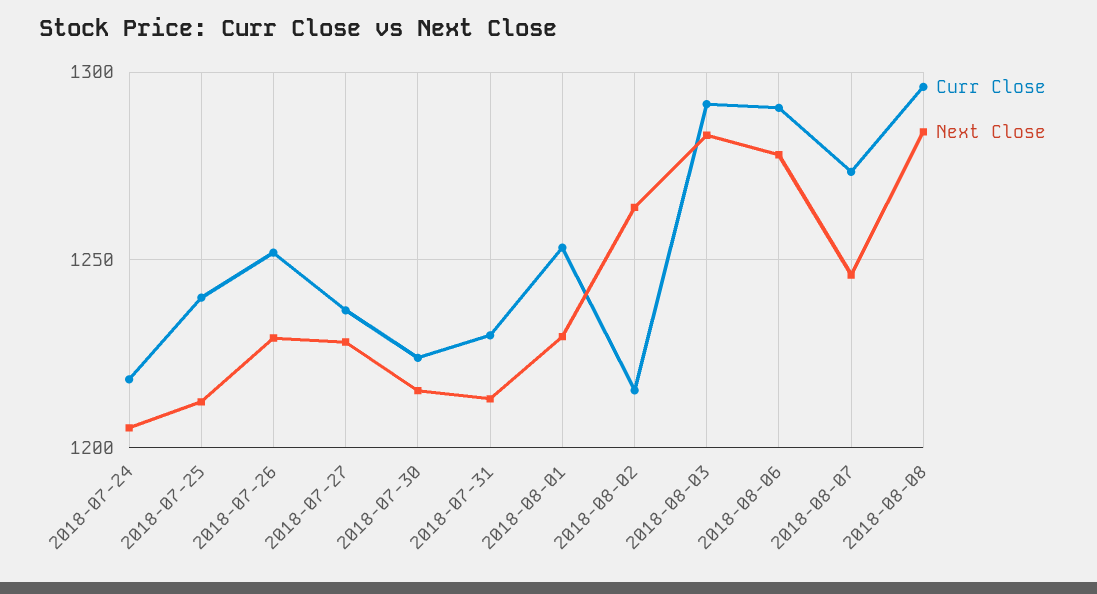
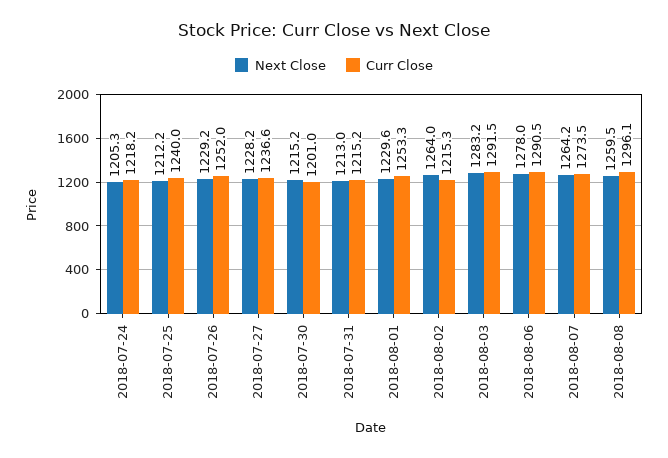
  {
    "Curr Close": {
      "2018-07-24": 1218.2,
      "2018-07-25": 1240,
      "2018-07-26": 1252,
      "2018-07-27": 1236.6,
-     "2018-07-30": 1225,
+     "2018-07-30": 1201,
-     "2018-07-31": 1230,
+     "2018-07-31": 1215.2,
      "2018-08-01": 1253.3,
      "2018-08-02": 1215.3,
      "2018-08-03": 1291.5,
      "2018-08-06": 1290.5,
      "2018-08-07": 1273.5,
      "2018-08-08": 1296.1
    },
    "Next Close": {
      "2018-07-24": 1205.3,
      "2018-07-25": 1212.2,
      "2018-07-26": 1229.2,
      "2018-07-27": 1228.2,
      "2018-07-30": 1215.2,
      "2018-07-31": 1213,
      "2018-08-01": 1229.6,
      "2018-08-02": 1264,
      "2018-08-03": 1283.2,
      "2018-08-06": 1278,
-     "2018-08-07": 1245,
+     "2018-08-07": 1264.2,
-     "2018-08-08": 1285
+     "2018-08-08": 1259.5
    }
  }

